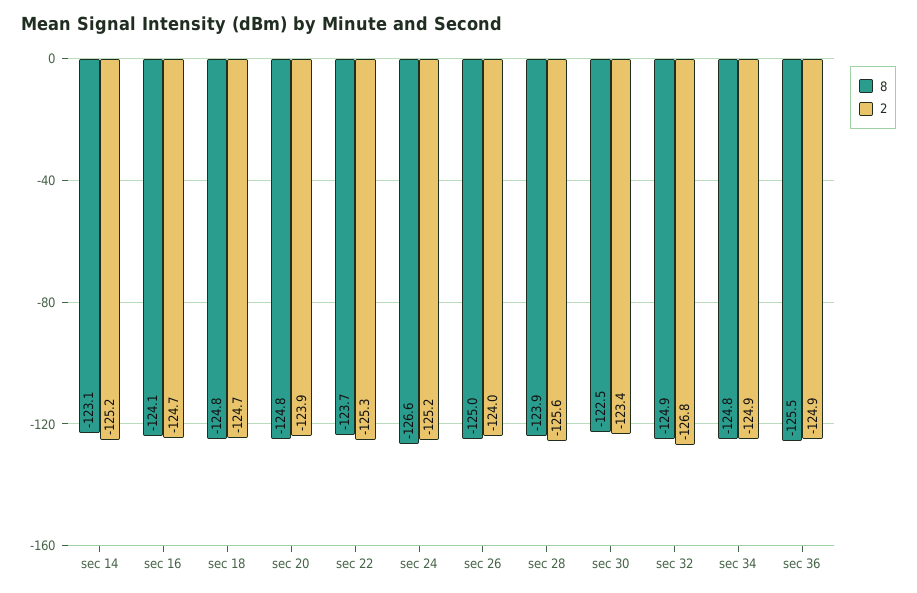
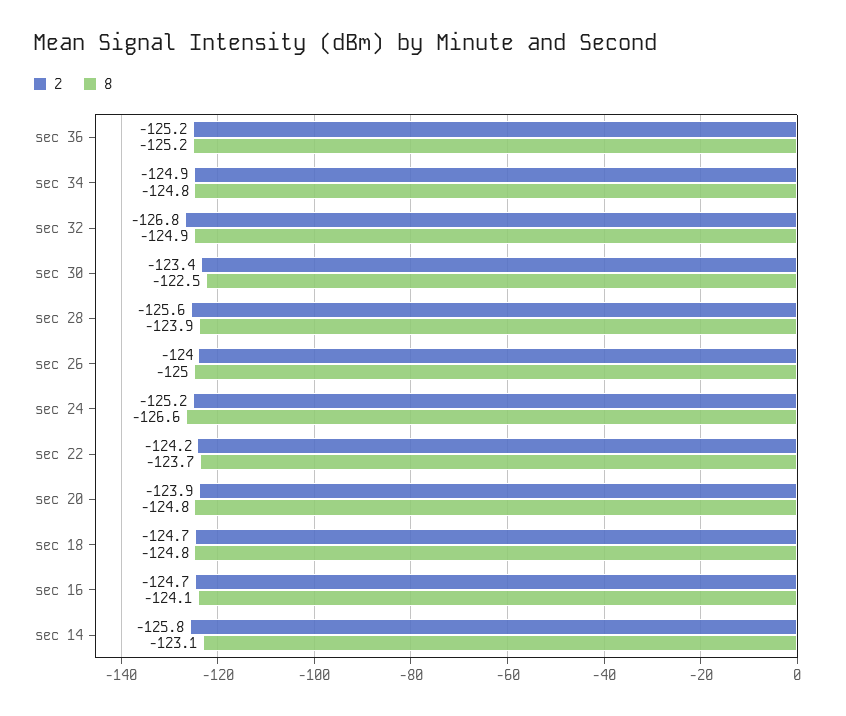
  {
    "8": {
      "sec 14": -123.1,
      "sec 16": -124.1,
      "sec 18": -124.8,
      "sec 20": -124.8,
      "sec 22": -123.7,
      "sec 24": -126.6,
      "sec 26": -125,
      "sec 28": -123.9,
      "sec 30": -122.5,
      "sec 32": -124.9,
      "sec 34": -124.8,
-     "sec 36": -125.5
+     "sec 36": -125.2
    },
    "2": {
-     "sec 14": -125.2,
+     "sec 14": -125.8,
      "sec 16": -124.7,
      "sec 18": -124.7,
      "sec 20": -123.9,
-     "sec 22": -125.3,
+     "sec 22": -124.2,
      "sec 24": -125.2,
      "sec 26": -124,
      "sec 28": -125.6,
      "sec 30": -123.4,
      "sec 32": -126.8,
      "sec 34": -124.9,
-     "sec 36": -124.9
+     "sec 36": -125.2
    }
  }

